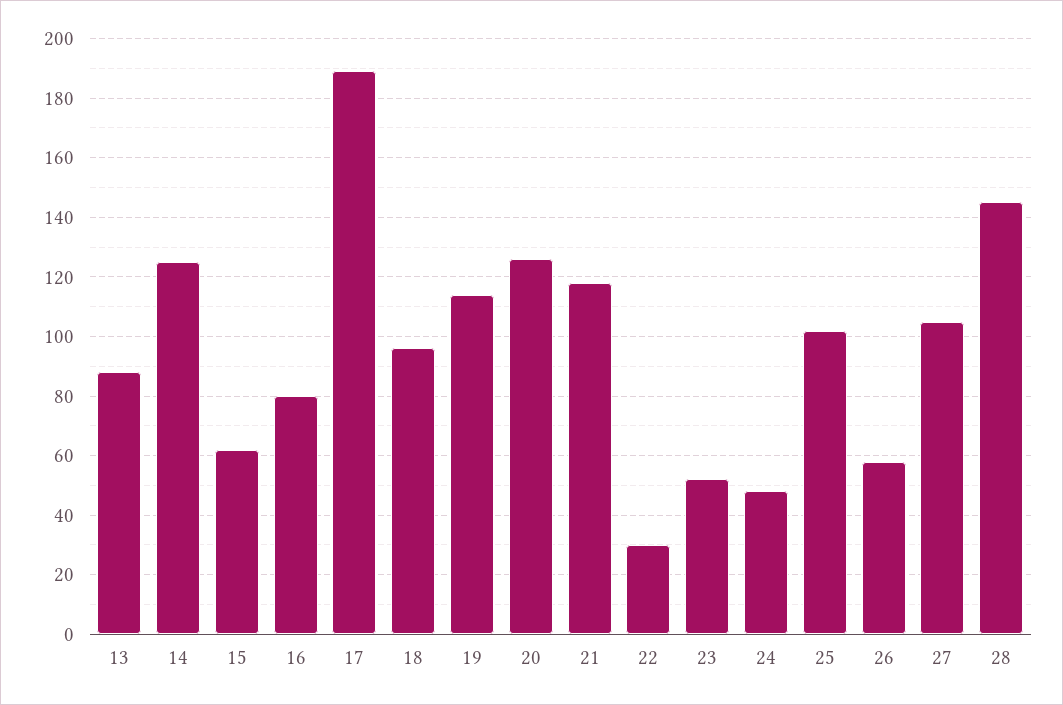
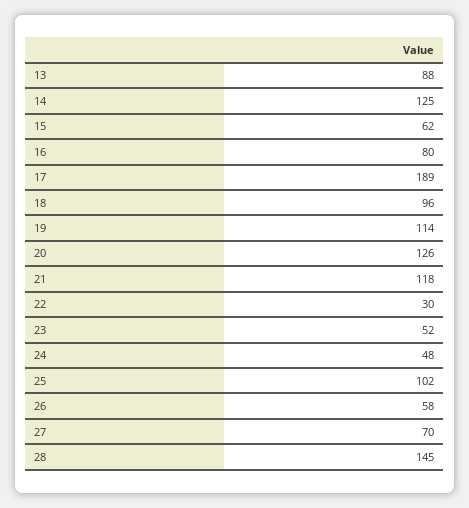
  {
    "13": 88,
    "14": 125,
    "15": 62,
    "16": 80,
    "17": 189,
    "18": 96,
    "19": 114,
    "20": 126,
    "21": 118,
    "22": 30,
    "23": 52,
    "24": 48,
    "25": 102,
    "26": 58,
-   "27": 105,
+   "27": 70,
    "28": 145
  }

